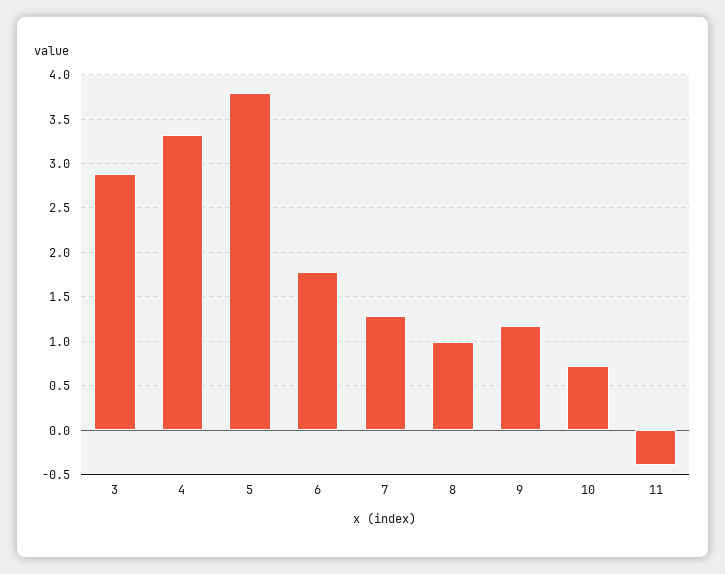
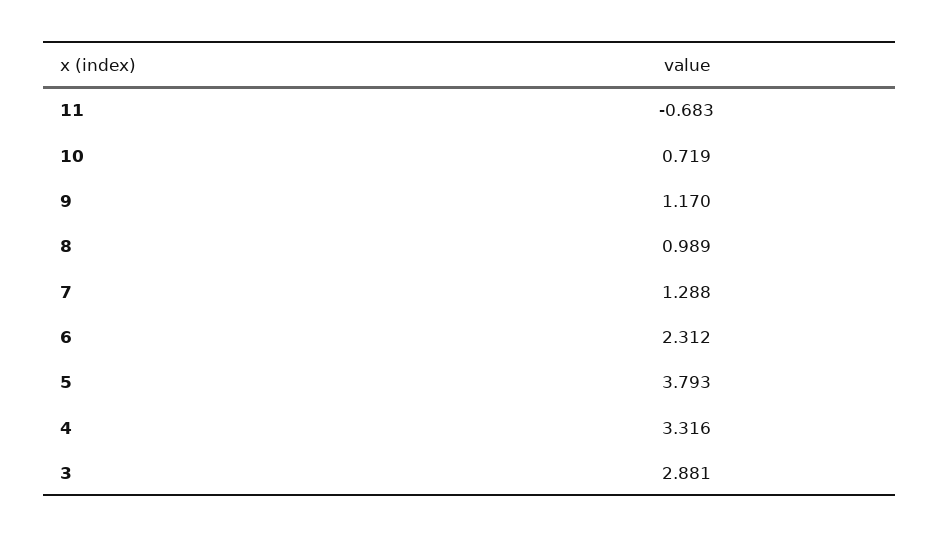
  {
    "3": 2.881,
    "4": 3.316,
    "5": 3.793,
-   "6": 1.8,
+   "6": 2.312,
    "7": 1.288,
    "8": 0.989,
    "9": 1.17,
    "10": 0.719,
-   "11": -0.4
+   "11": -0.683
  }

